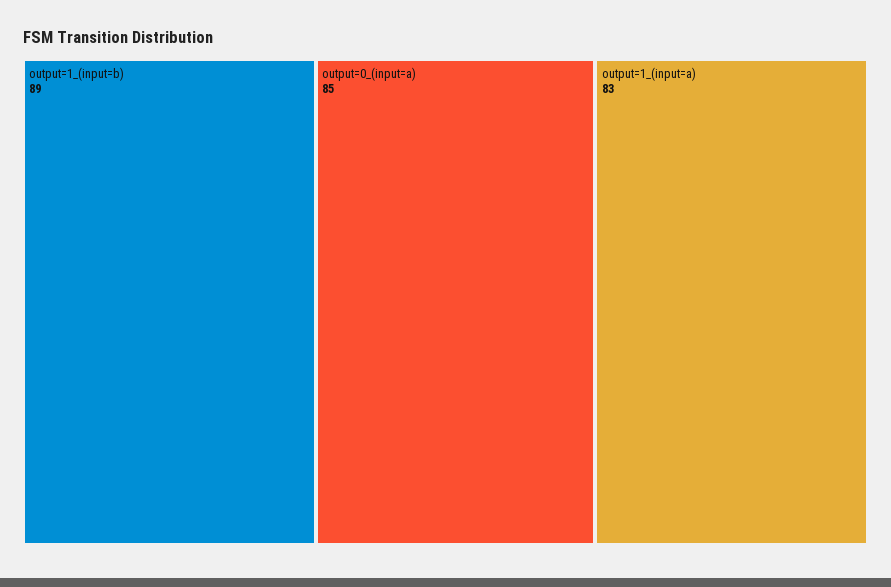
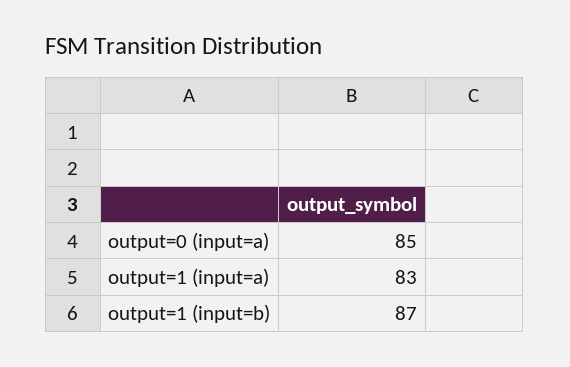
  {
-   "output=1_(input=b)": 89,
+   "output=1_(input=b)": 87,
    "output=0_(input=a)": 85,
    "output=1_(input=a)": 83
  }

